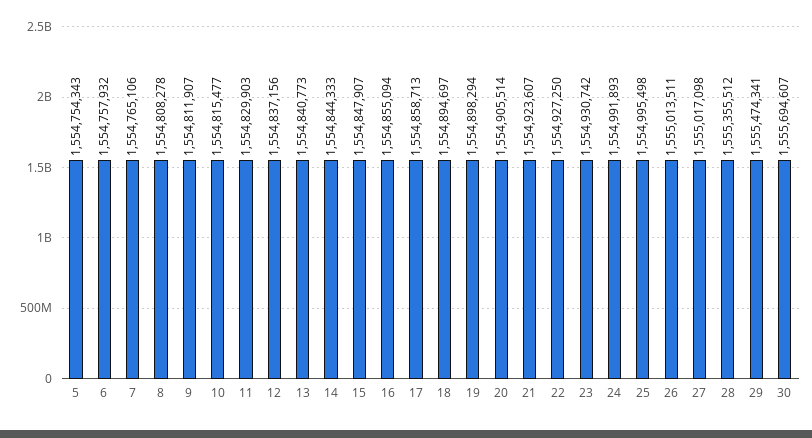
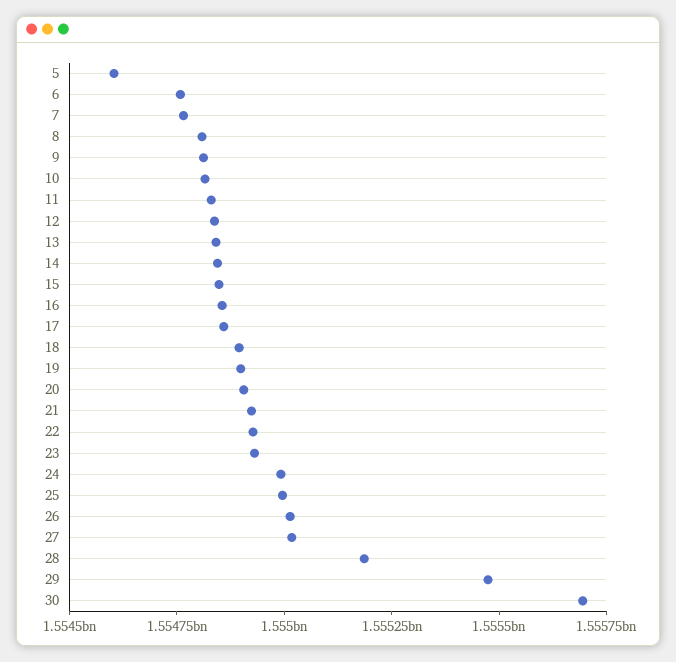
  {
-   "5": 1554754343,
+   "5": 1554600000,
    "6": 1554757932,
    "7": 1554765106,
    "8": 1554808278,
    "9": 1554811907,
    "10": 1554815477,
    "11": 1554829903,
    "12": 1554837156,
    "13": 1554840773,
    "14": 1554844333,
    "15": 1554847907,
    "16": 1554855094,
    "17": 1554858713,
    "18": 1554894697,
    "19": 1554898294,
    "20": 1554905514,
    "21": 1554923607,
    "22": 1554927250,
    "23": 1554930742,
    "24": 1554991893,
    "25": 1554995498,
    "26": 1555013511,
    "27": 1555017098,
-   "28": 1555355512,
+   "28": 1555200000,
    "29": 1555474341,
    "30": 1555694607
  }

